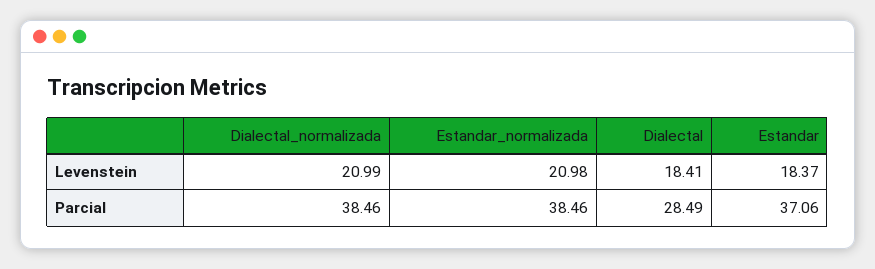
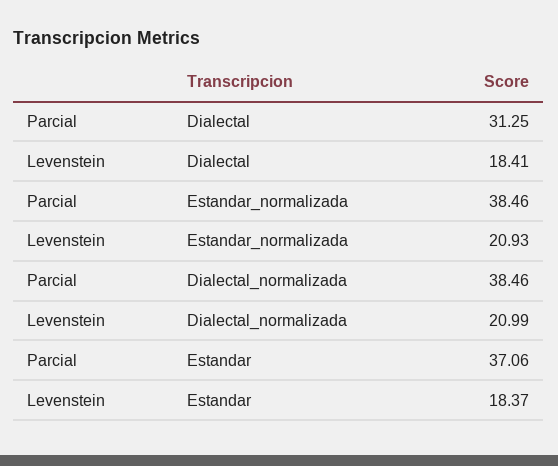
  {
    "Dialectal_normalizada": {
      "Levenstein": 20.99,
      "Parcial": 38.46
    },
    "Estandar_normalizada": {
-     "Levenstein": 20.98,
+     "Levenstein": 20.93,
      "Parcial": 38.46
    },
    "Dialectal": {
      "Levenstein": 18.41,
-     "Parcial": 28.49
+     "Parcial": 31.25
    },
    "Estandar": {
      "Levenstein": 18.37,
      "Parcial": 37.06
    }
  }

